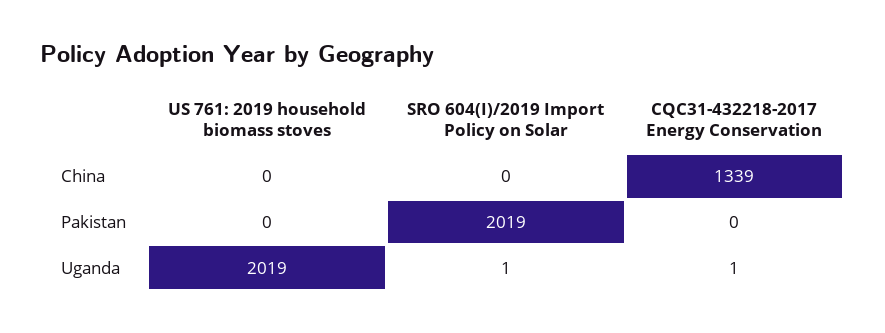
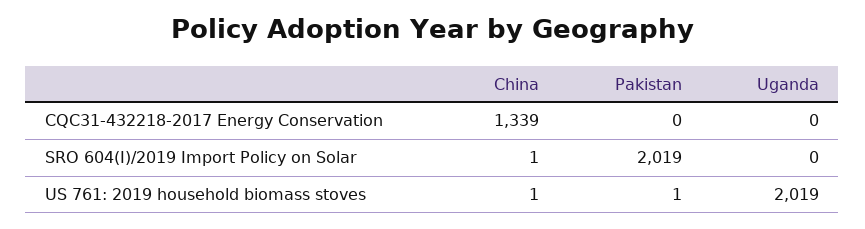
  {
    "US 761: 2019 household biomass stoves": {
-     "China": 0,
+     "China": 1,
-     "Pakistan": 0,
+     "Pakistan": 1,
      "Uganda": 2019
    },
    "SRO 604(I)/2019 Import Policy on Solar": {
-     "China": 0,
+     "China": 1,
      "Pakistan": 2019,
-     "Uganda": 1
+     "Uganda": 0
    },
    "CQC31-432218-2017 Energy Conservation": {
      "China": 1339,
      "Pakistan": 0,
-     "Uganda": 1
+     "Uganda": 0
    }
  }

